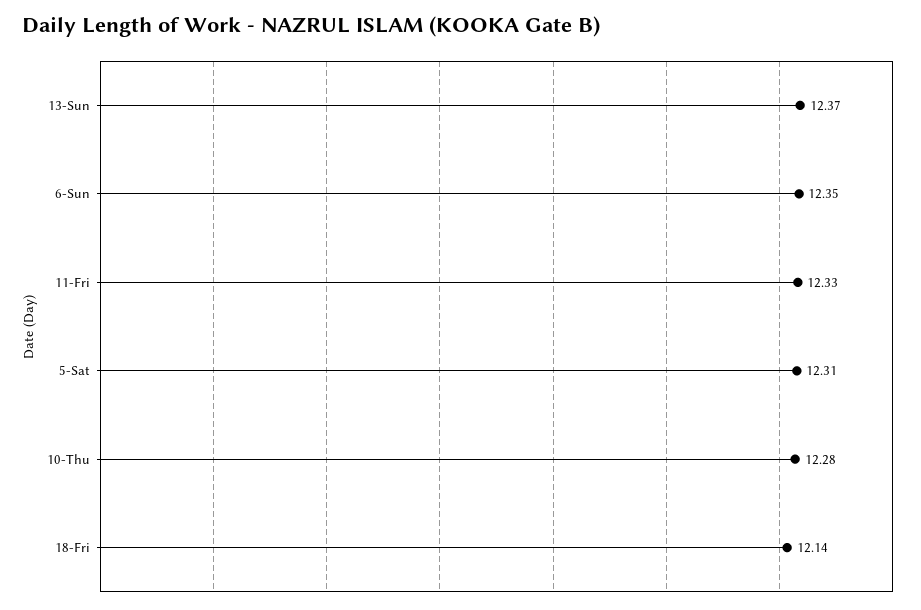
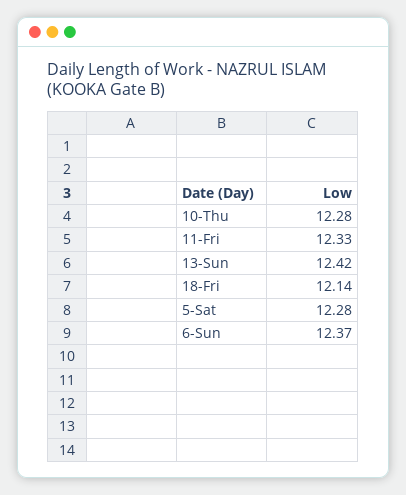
  {
-   "13-Sun": 12.37,
+   "13-Sun": 12.42,
-   "6-Sun": 12.35,
+   "6-Sun": 12.37,
    "11-Fri": 12.33,
-   "5-Sat": 12.31,
+   "5-Sat": 12.28,
    "10-Thu": 12.28,
    "18-Fri": 12.14
  }

